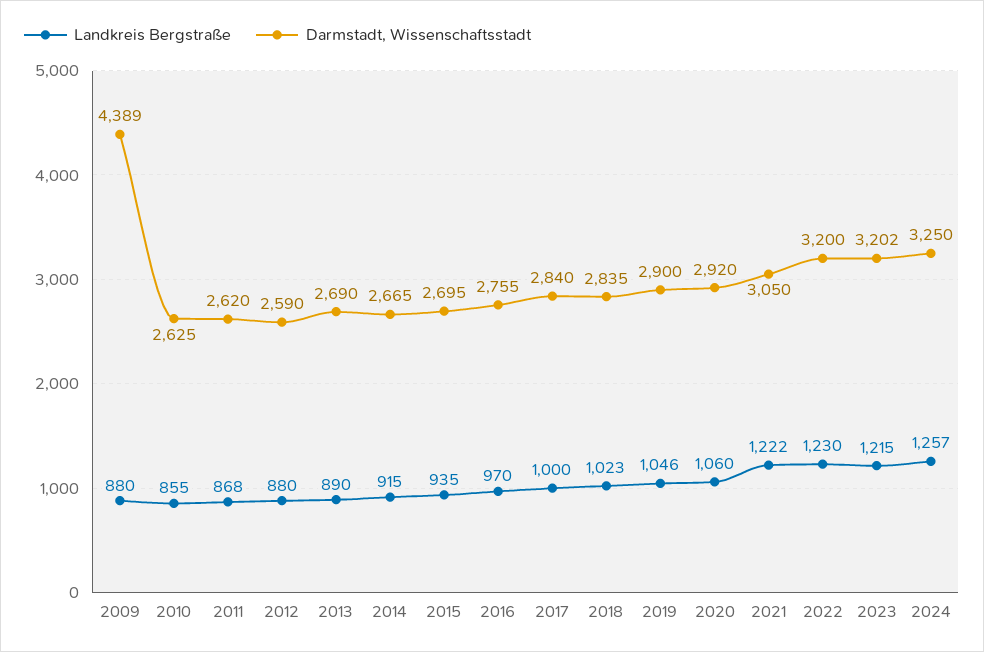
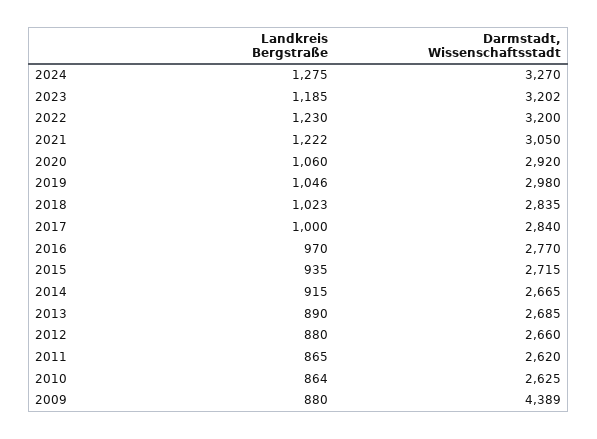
  {
    "Landkreis Bergstraße": {
      "2009": 880,
-     "2010": 855,
+     "2010": 864,
-     "2011": 868,
+     "2011": 865,
      "2012": 880,
      "2013": 890,
      "2014": 915,
      "2015": 935,
      "2016": 970,
      "2017": 1000,
      "2018": 1023,
      "2019": 1046,
      "2020": 1060,
      "2021": 1222,
      "2022": 1230,
-     "2023": 1215,
+     "2023": 1185,
-     "2024": 1257
+     "2024": 1275
    },
    "Darmstadt, Wissenschaftsstadt": {
      "2009": 4389,
      "2010": 2625,
      "2011": 2620,
-     "2012": 2590,
+     "2012": 2660,
-     "2013": 2690,
+     "2013": 2685,
      "2014": 2665,
-     "2015": 2695,
+     "2015": 2715,
-     "2016": 2755,
+     "2016": 2770,
      "2017": 2840,
      "2018": 2835,
-     "2019": 2900,
+     "2019": 2980,
      "2020": 2920,
      "2021": 3050,
      "2022": 3200,
      "2023": 3202,
-     "2024": 3250
+     "2024": 3270
    }
  }

